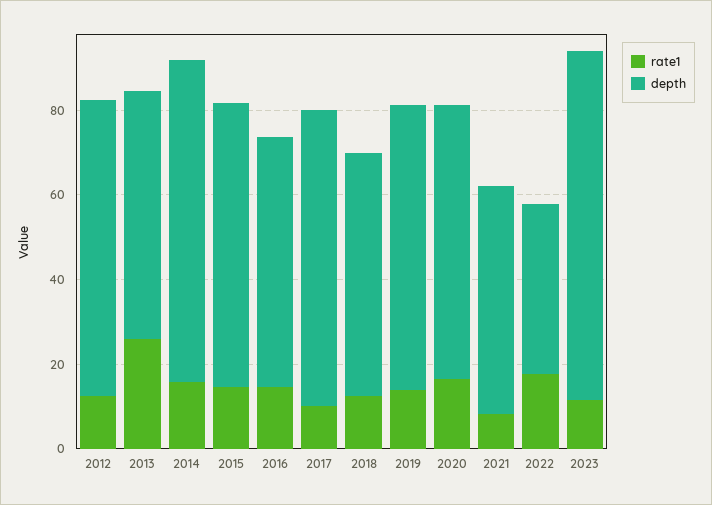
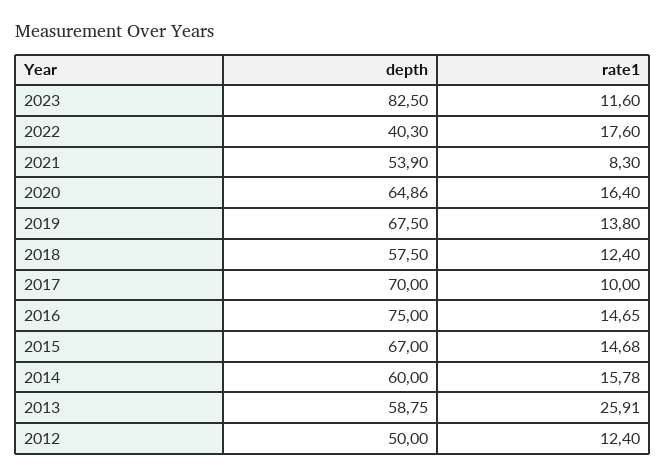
  {
    "rate1": {
      "2012": 12.4,
      "2013": 25.91,
      "2014": 15.78,
      "2015": 14.68,
      "2016": 14.65,
      "2017": 10,
      "2018": 12.4,
      "2019": 13.8,
      "2020": 16.4,
      "2021": 8.3,
      "2022": 17.6,
      "2023": 11.6
    },
    "depth": {
-     "2012": 70,
+     "2012": 50,
      "2013": 58.75,
-     "2014": 75,
+     "2014": 60,
      "2015": 67,
-     "2016": 60,
+     "2016": 75,
      "2017": 70,
      "2018": 57.5,
      "2019": 67.5,
      "2020": 64.86,
      "2021": 53.9,
      "2022": 40.3,
      "2023": 82.5
    }
  }

